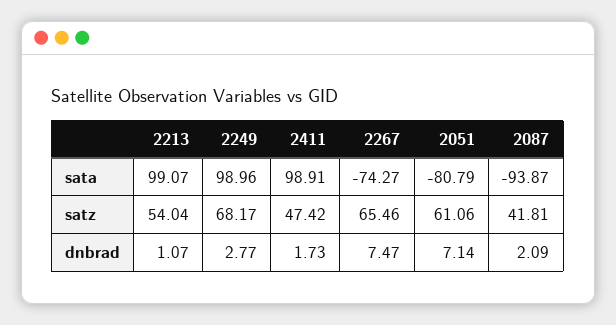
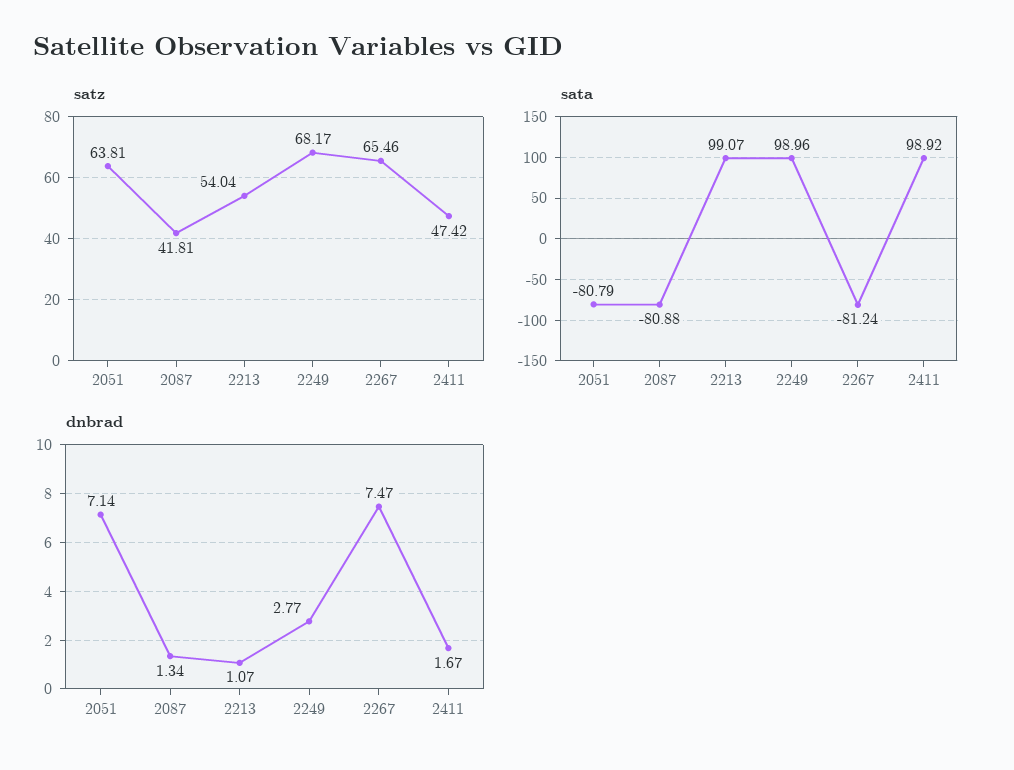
  {
    "sata": {
      "2213": 99.07,
      "2249": 98.96,
-     "2411": 98.91,
+     "2411": 98.92,
-     "2267": -74.27,
+     "2267": -81.24,
      "2051": -80.79,
-     "2087": -93.87
+     "2087": -80.88
    },
    "satz": {
      "2213": 54.04,
      "2249": 68.17,
      "2411": 47.42,
      "2267": 65.46,
-     "2051": 61.06,
+     "2051": 63.81,
      "2087": 41.81
    },
    "dnbrad": {
      "2213": 1.07,
      "2249": 2.77,
-     "2411": 1.73,
+     "2411": 1.67,
      "2267": 7.47,
      "2051": 7.14,
-     "2087": 2.09
+     "2087": 1.34
    }
  }

